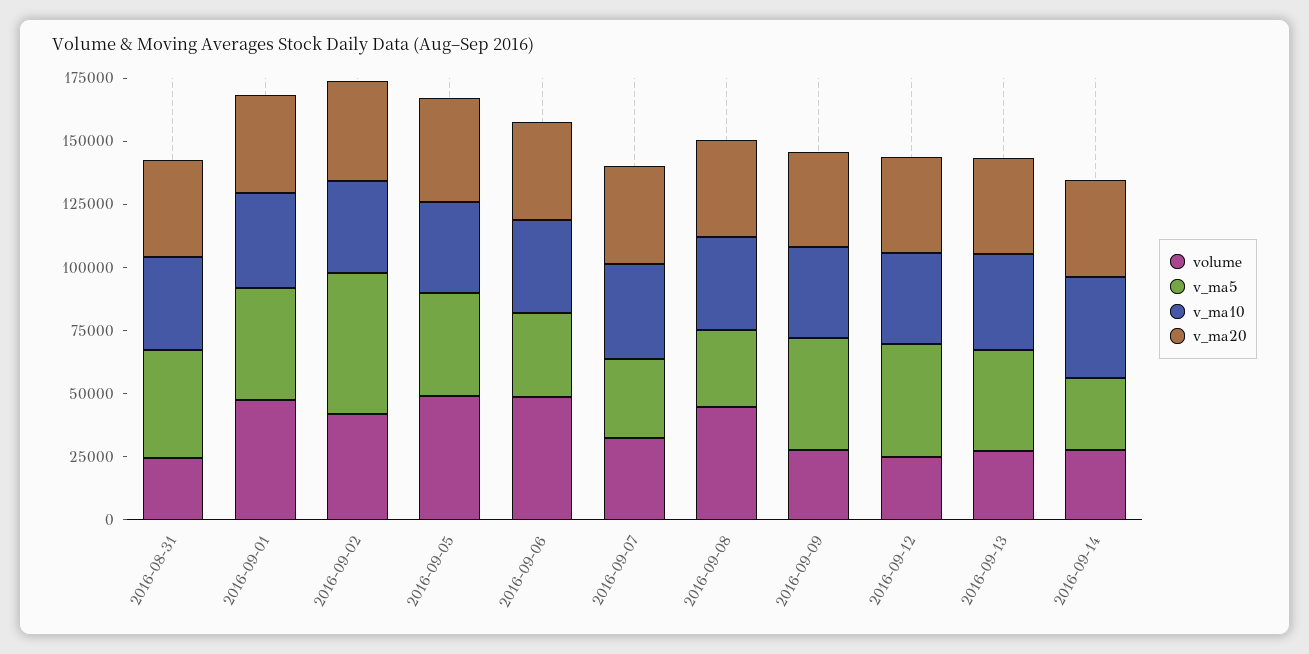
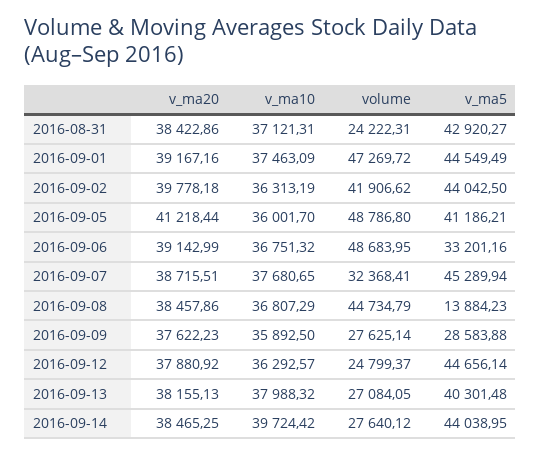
  {
    "volume": {
      "2016-08-31": 24222.31,
      "2016-09-01": 47269.72,
      "2016-09-02": 41906.62,
      "2016-09-05": 48786.8,
      "2016-09-06": 48683.95,
      "2016-09-07": 32368.41,
      "2016-09-08": 44734.79,
      "2016-09-09": 27625.14,
      "2016-09-12": 24799.37,
      "2016-09-13": 27084.05,
      "2016-09-14": 27640.12
    },
    "v_ma5": {
      "2016-08-31": 42920.27,
      "2016-09-01": 44549.49,
-     "2016-09-02": 55000,
+     "2016-09-02": 44042.5,
      "2016-09-05": 41186.21,
      "2016-09-06": 33201.16,
-     "2016-09-07": 30000,
+     "2016-09-07": 45289.94,
-     "2016-09-08": 30000,
+     "2016-09-08": 13884.23,
-     "2016-09-09": 45000,
+     "2016-09-09": 28583.88,
      "2016-09-12": 44656.14,
      "2016-09-13": 40301.48,
-     "2016-09-14": 30000
+     "2016-09-14": 44038.95
    },
    "v_ma10": {
      "2016-08-31": 37121.31,
      "2016-09-01": 37463.09,
      "2016-09-02": 36313.19,
      "2016-09-05": 36001.7,
      "2016-09-06": 36751.32,
      "2016-09-07": 37680.65,
      "2016-09-08": 36807.29,
      "2016-09-09": 35892.5,
      "2016-09-12": 36292.57,
      "2016-09-13": 37988.32,
      "2016-09-14": 39724.42
    },
    "v_ma20": {
      "2016-08-31": 38422.86,
      "2016-09-01": 39167.16,
      "2016-09-02": 39778.18,
      "2016-09-05": 41218.44,
      "2016-09-06": 39142.99,
      "2016-09-07": 38715.51,
      "2016-09-08": 38457.86,
      "2016-09-09": 37622.23,
      "2016-09-12": 37880.92,
      "2016-09-13": 38155.13,
      "2016-09-14": 38465.25
    }
  }

